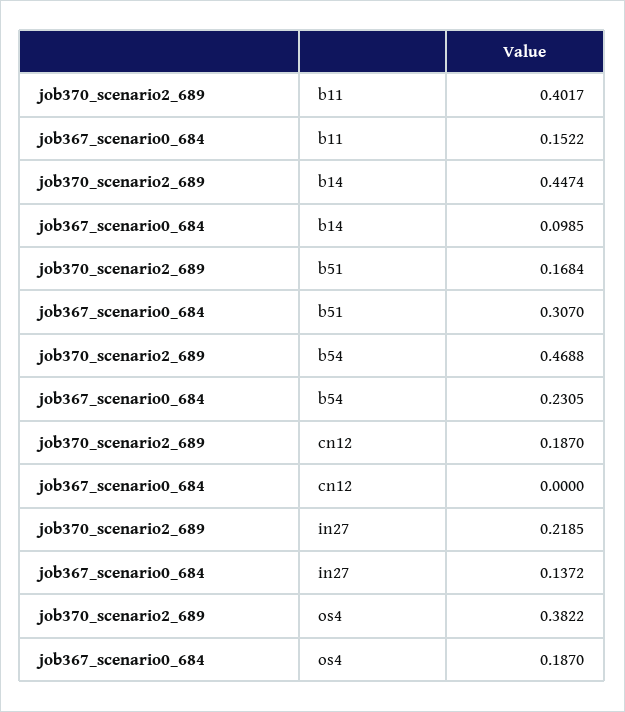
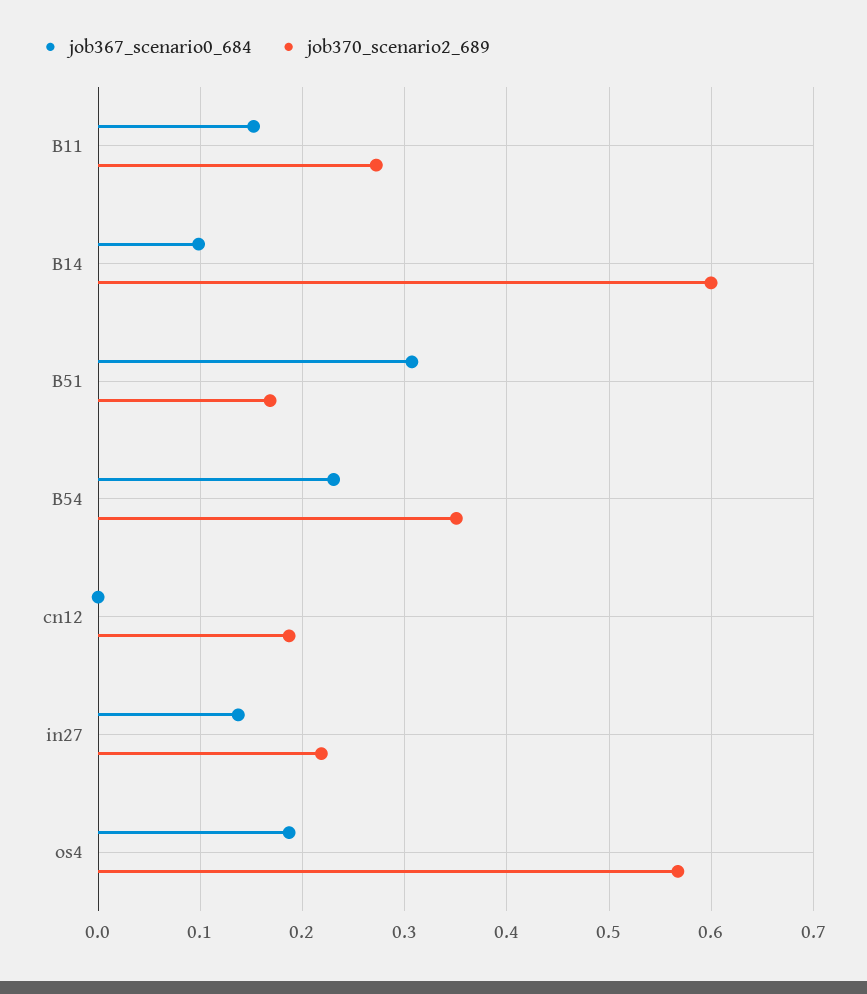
  {
    "job370_scenario2_689": {
-     "b11": 0.4017,
+     "b11": 0.27,
-     "b14": 0.4474,
+     "b14": 0.6,
      "b51": 0.1684,
-     "b54": 0.4688,
+     "b54": 0.35,
      "cn12": 0.187,
      "in27": 0.2185,
-     "os4": 0.3822
+     "os4": 0.57
    },
    "job367_scenario0_684": {
      "b11": 0.1522,
      "b14": 0.0985,
      "b51": 0.307,
      "b54": 0.2305,
      "cn12": 0,
      "in27": 0.1372,
      "os4": 0.187
    }
  }

